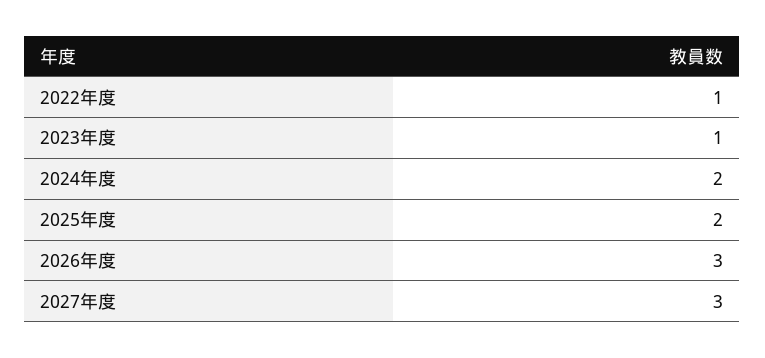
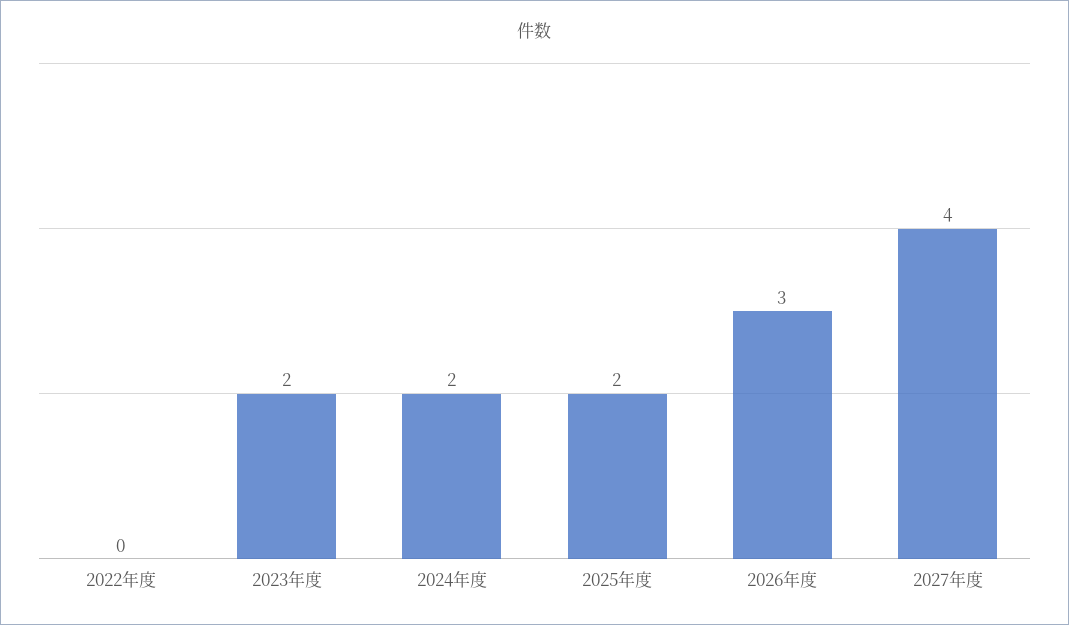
  {
-   "2022年度": 1,
+   "2022年度": 0,
-   "2023年度": 1,
+   "2023年度": 2,
    "2024年度": 2,
    "2025年度": 2,
    "2026年度": 3,
-   "2027年度": 3
+   "2027年度": 4
  }

